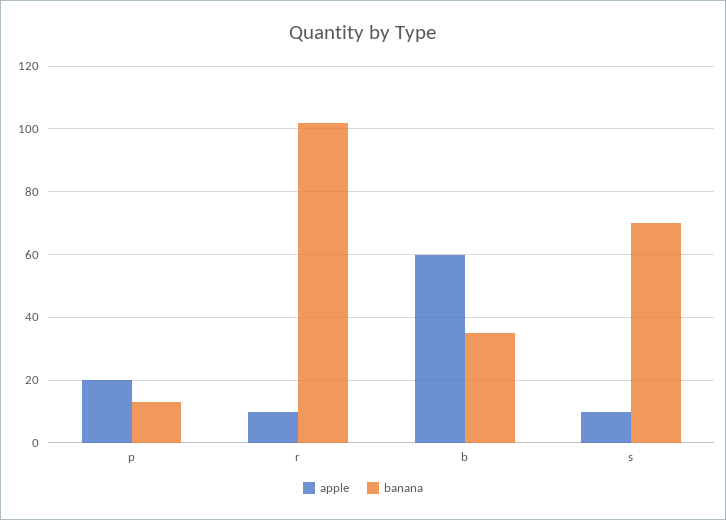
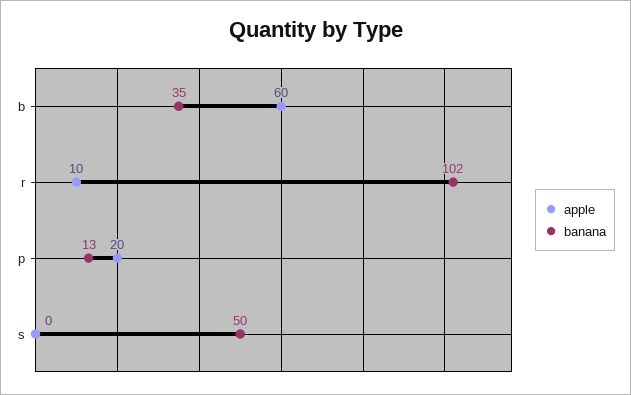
  {
    "apple": {
      "p": 20,
      "r": 10,
      "b": 60,
-     "s": 10
+     "s": 0
    },
    "banana": {
      "p": 13,
      "r": 102,
      "b": 35,
-     "s": 70
+     "s": 50
    }
  }

